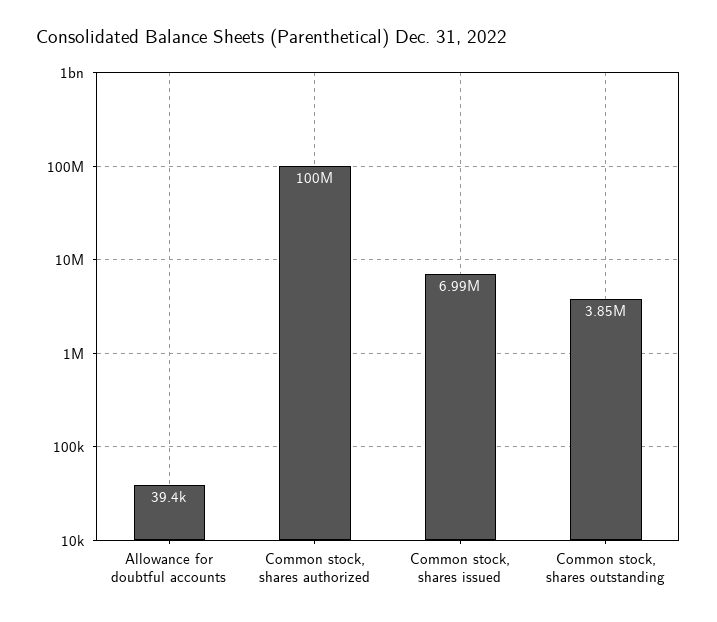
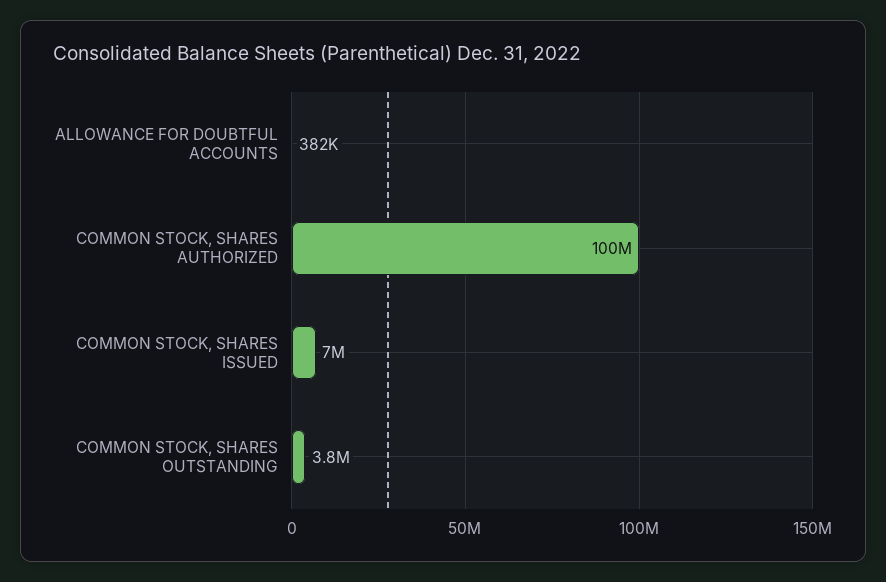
  {
-   "Allowance for doubtful accounts": 39400,
+   "Allowance for doubtful accounts": 382000,
    "Common stock, shares authorized": 100000000,
    "Common stock, shares issued": 6990000,
    "Common stock, shares outstanding": 3850000
  }

